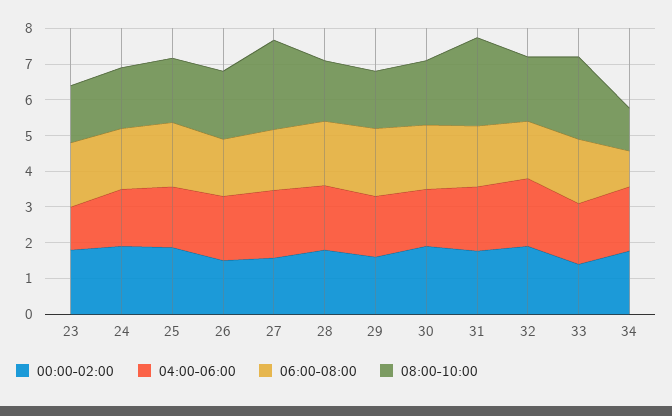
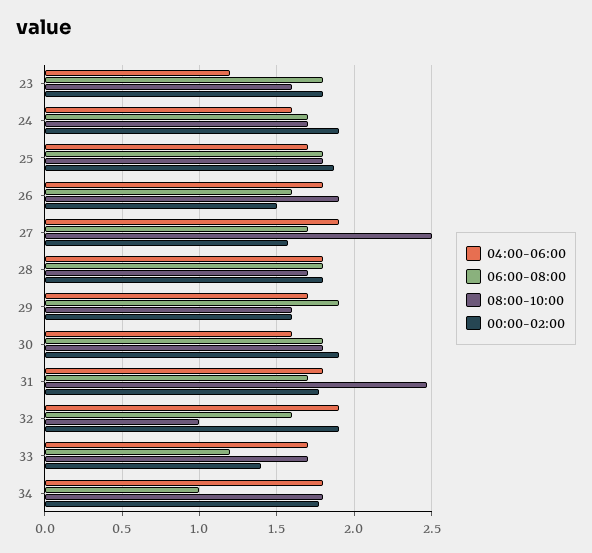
  {
    "00:00-02:00": {
      "23": 1.8,
      "24": 1.9,
      "25": 1.85,
      "26": 1.5,
      "27": 1.55,
      "28": 1.8,
      "29": 1.6,
      "30": 1.9,
      "31": 1.75,
      "32": 1.9,
      "33": 1.4,
      "34": 1.75
    },
    "04:00-06:00": {
      "23": 1.2,
      "24": 1.6,
      "25": 1.7,
      "26": 1.8,
      "27": 1.9,
      "28": 1.8,
      "29": 1.7,
      "30": 1.6,
      "31": 1.8,
      "32": 1.9,
      "33": 1.7,
      "34": 1.8
    },
    "06:00-08:00": {
      "23": 1.8,
      "24": 1.7,
      "25": 1.8,
      "26": 1.6,
      "27": 1.7,
      "28": 1.8,
      "29": 1.9,
      "30": 1.8,
      "31": 1.7,
      "32": 1.6,
-     "33": 1.75,
+     "33": 1.2,
      "34": 1
    },
    "08:00-10:00": {
      "23": 1.6,
      "24": 1.7,
      "25": 1.8,
      "26": 1.9,
      "27": 2.5,
      "28": 1.7,
      "29": 1.6,
      "30": 1.8,
      "31": 2.45,
-     "32": 1.75,
+     "32": 1,
-     "33": 2.25,
+     "33": 1.7,
-     "34": 1.25
+     "34": 1.8
    }
  }

